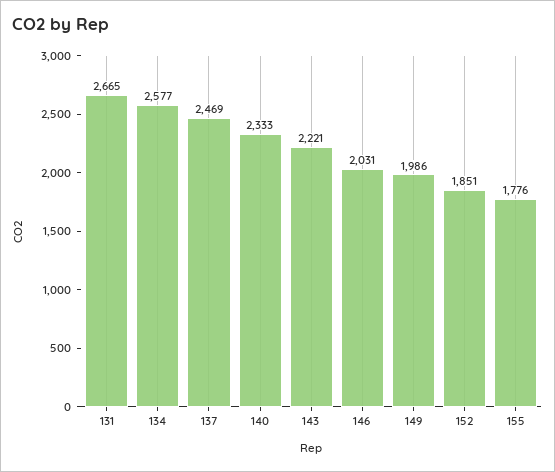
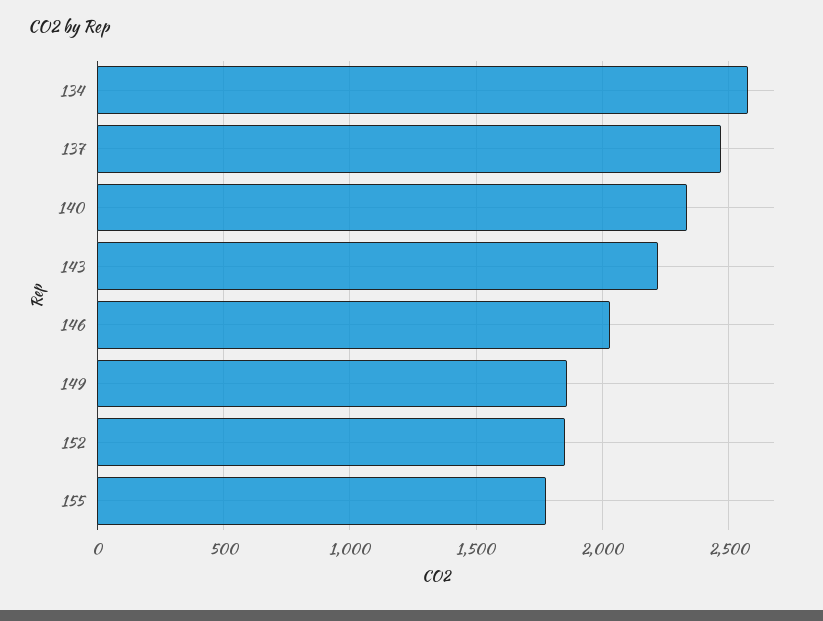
  {
-   "131": 2665,
    "134": 2577,
    "137": 2469,
    "140": 2333,
    "143": 2221,
    "146": 2031,
-   "149": 1986,
+   "149": 1850,
    "152": 1851,
    "155": 1776
  }

